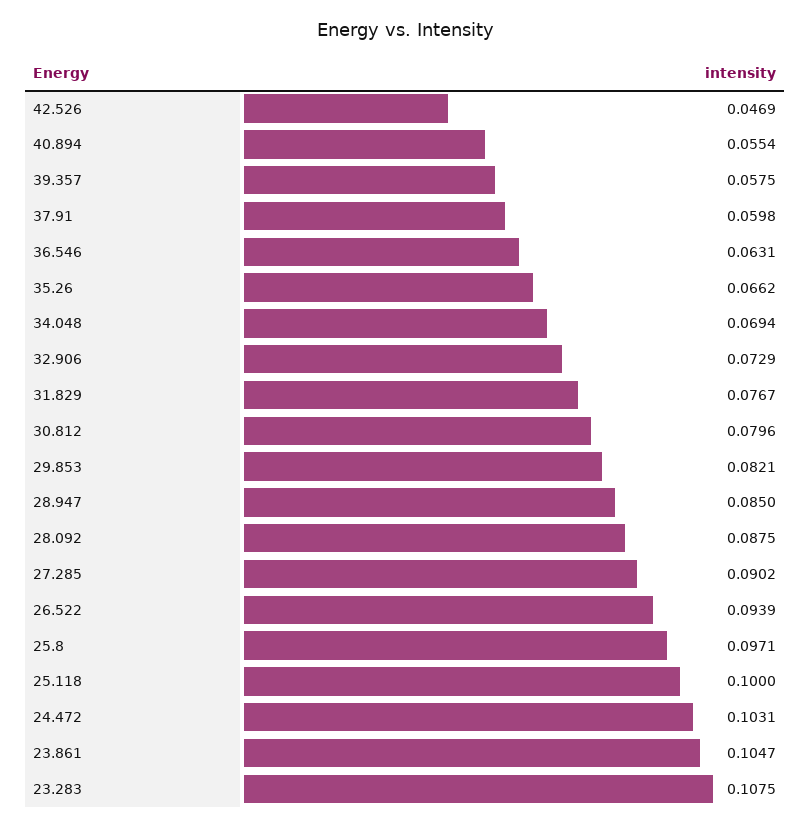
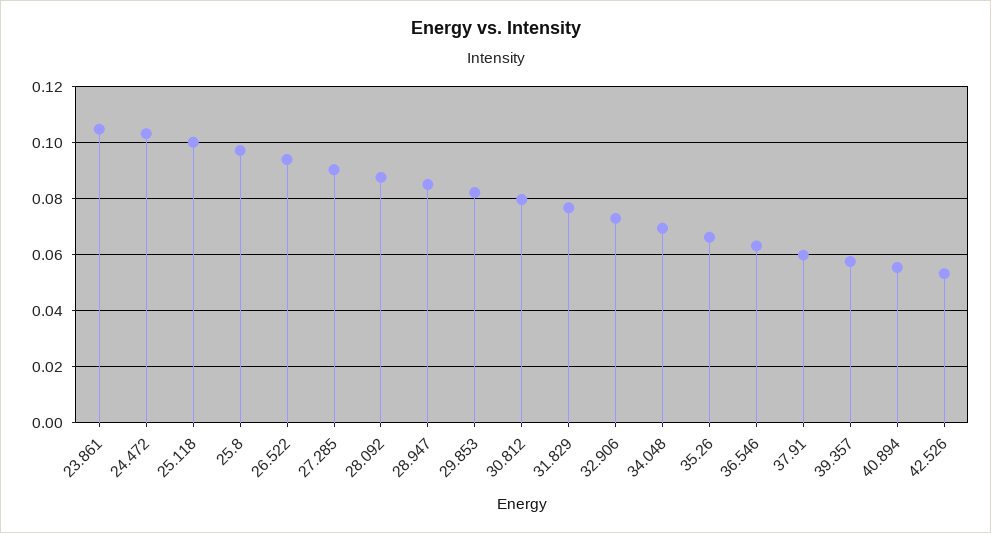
  {
-   "42.526": 0.0469,
+   "42.526": 0.0525,
    "40.894": 0.0554,
    "39.357": 0.0575,
    "37.91": 0.0598,
    "36.546": 0.0631,
    "35.26": 0.0662,
    "34.048": 0.0694,
    "32.906": 0.0729,
    "31.829": 0.0767,
    "30.812": 0.0796,
    "29.853": 0.0821,
    "28.947": 0.085,
    "28.092": 0.0875,
    "27.285": 0.0902,
    "26.522": 0.0939,
    "25.8": 0.0971,
    "25.118": 0.1,
    "24.472": 0.1031,
-   "23.861": 0.1047,
+   "23.861": 0.1047
-   "23.283": 0.1075
  }

